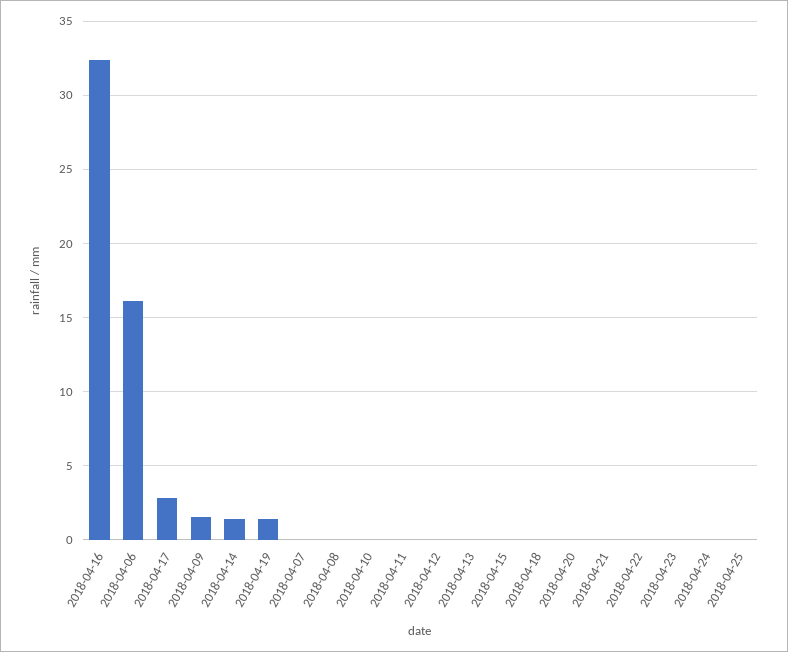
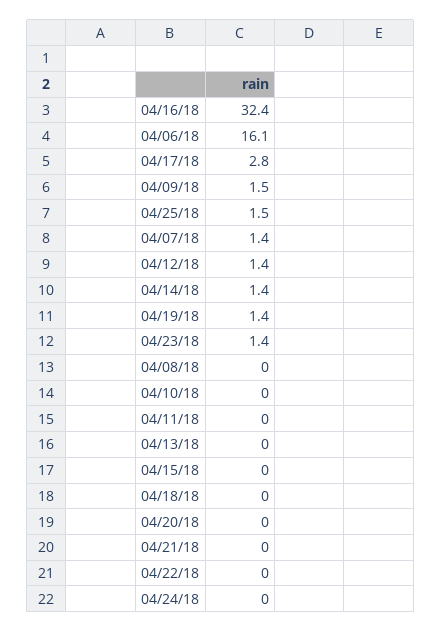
  {
    "2018-04-16": 32.4,
    "2018-04-06": 16.1,
    "2018-04-17": 2.8,
    "2018-04-09": 1.5,
    "2018-04-14": 1.4,
    "2018-04-19": 1.4,
-   "2018-04-07": 0,
+   "2018-04-07": 1.4,
    "2018-04-08": 0,
    "2018-04-10": 0,
    "2018-04-11": 0,
-   "2018-04-12": 0,
+   "2018-04-12": 1.4,
    "2018-04-13": 0,
    "2018-04-15": 0,
    "2018-04-18": 0,
    "2018-04-20": 0,
    "2018-04-21": 0,
    "2018-04-22": 0,
-   "2018-04-23": 0,
+   "2018-04-23": 1.4,
    "2018-04-24": 0,
-   "2018-04-25": 0
+   "2018-04-25": 1.5
  }

